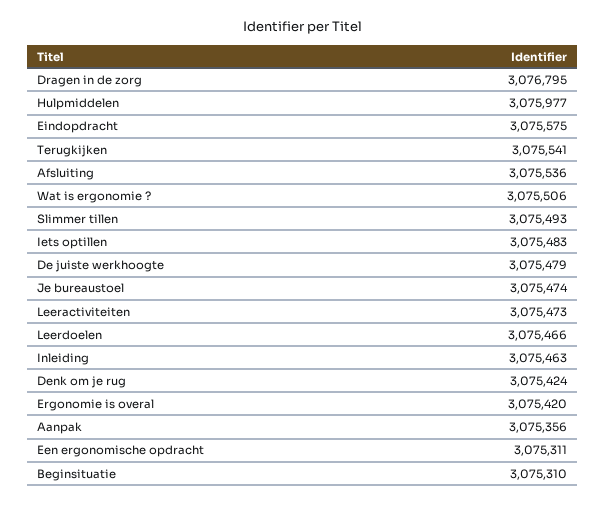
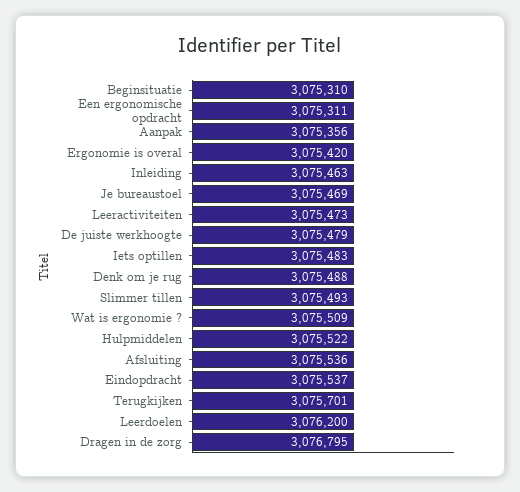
  {
    "Dragen in de zorg": 3076795,
-   "Hulpmiddelen": 3075977,
+   "Hulpmiddelen": 3075522,
-   "Eindopdracht": 3075575,
+   "Eindopdracht": 3075537,
-   "Terugkijken": 3075541,
+   "Terugkijken": 3075701,
    "Afsluiting": 3075536,
-   "Wat is ergonomie ?": 3075506,
+   "Wat is ergonomie ?": 3075509,
    "Slimmer tillen": 3075493,
    "Iets optillen": 3075483,
    "De juiste werkhoogte": 3075479,
-   "Je bureaustoel": 3075474,
+   "Je bureaustoel": 3075469,
    "Leeractiviteiten": 3075473,
-   "Leerdoelen": 3075466,
+   "Leerdoelen": 3076200,
    "Inleiding": 3075463,
-   "Denk om je rug": 3075424,
+   "Denk om je rug": 3075488,
    "Ergonomie is overal": 3075420,
    "Aanpak": 3075356,
    "Een ergonomische opdracht": 3075311,
    "Beginsituatie": 3075310
  }

